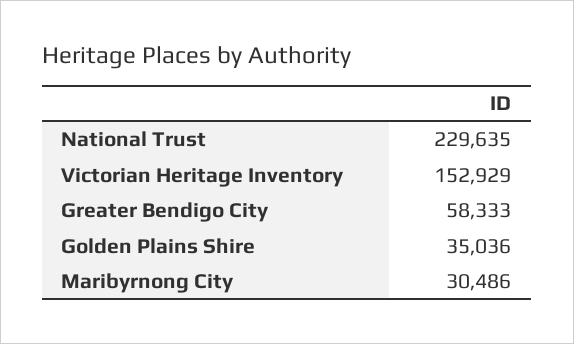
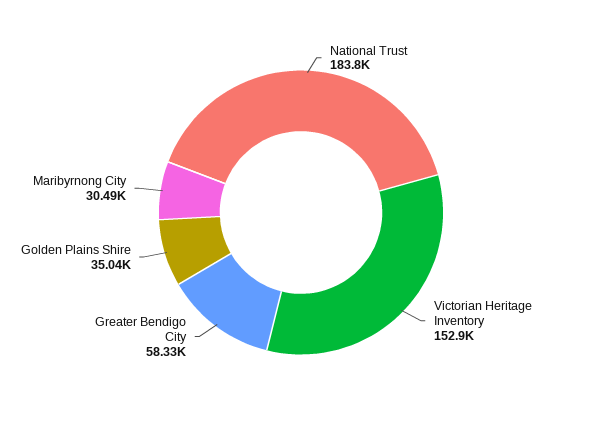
  {
-   "National Trust": 229635,
+   "National Trust": 183800,
    "Victorian Heritage Inventory": 152929,
    "Greater Bendigo City": 58333,
    "Golden Plains Shire": 35036,
    "Maribyrnong City": 30486
  }

